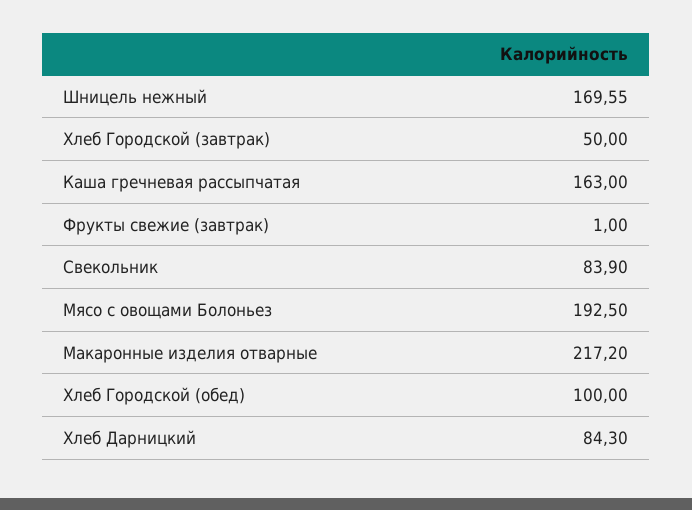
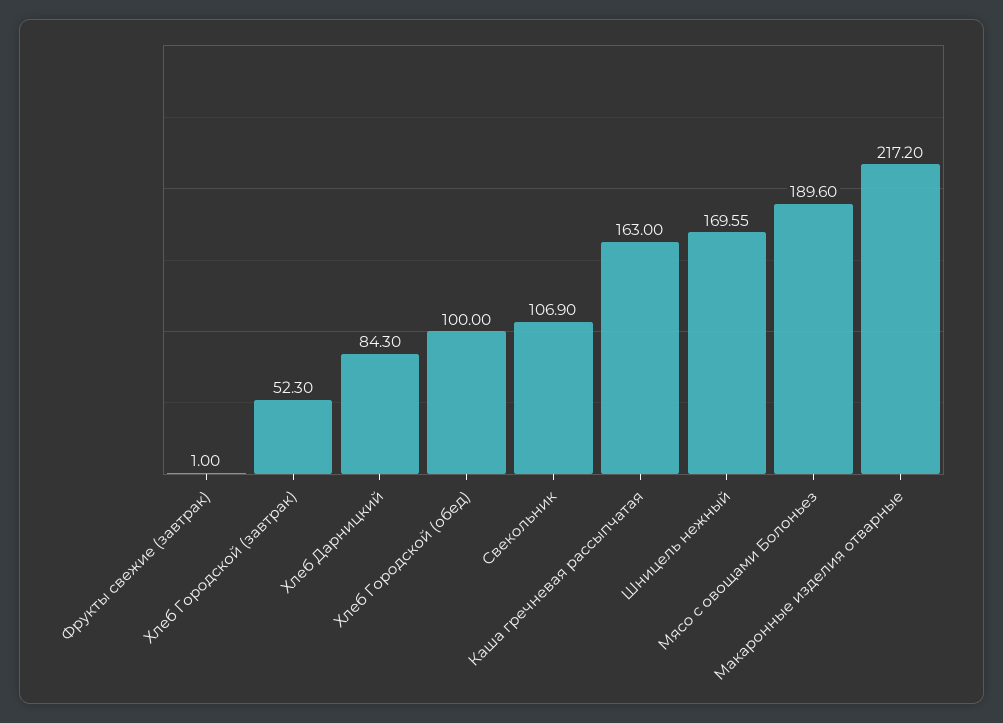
  {
    "Шницель нежный": 169.55,
-   "Хлеб Городской (завтрак)": 50,
+   "Хлеб Городской (завтрак)": 52.3,
    "Каша гречневая рассыпчатая": 163,
    "Фрукты свежие (завтрак)": 1,
-   "Свекольник": 83.9,
+   "Свекольник": 106.9,
-   "Мясо с овощами Болоньез": 192.5,
+   "Мясо с овощами Болоньез": 189.6,
    "Макаронные изделия отварные": 217.2,
    "Хлеб Городской (обед)": 100,
    "Хлеб Дарницкий": 84.3
  }

